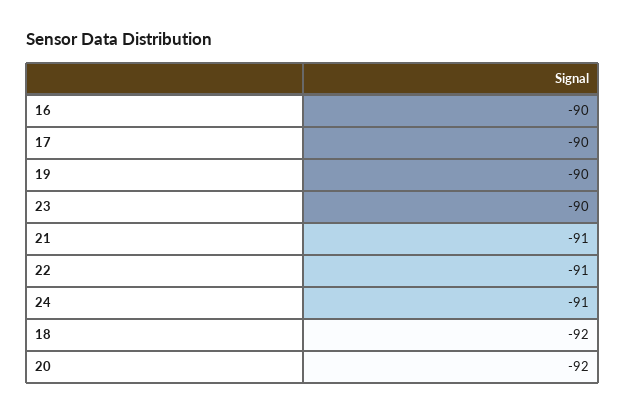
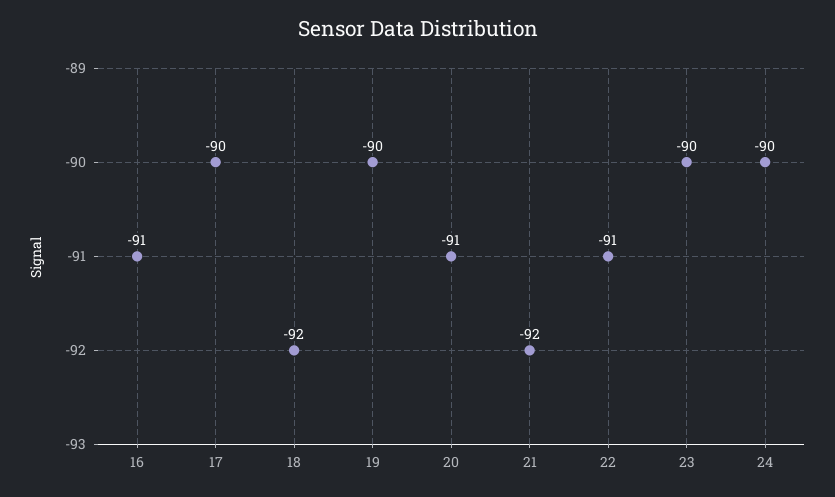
  {
-   "16": -90,
+   "16": -91,
    "17": -90,
    "19": -90,
    "23": -90,
-   "21": -91,
+   "21": -92,
    "22": -91,
-   "24": -91,
+   "24": -90,
    "18": -92,
-   "20": -92
+   "20": -91
  }

